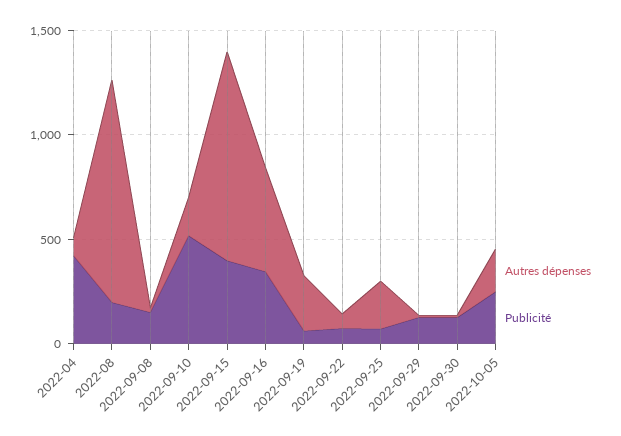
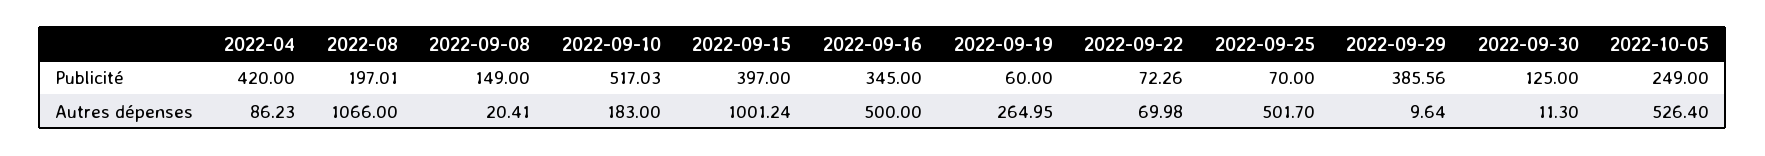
  {
    "Autres dépenses": {
      "2022-04": 86.23,
      "2022-08": 1066,
      "2022-09-08": 20.41,
      "2022-09-10": 183,
      "2022-09-15": 1001.24,
      "2022-09-16": 500,
      "2022-09-19": 264.95,
      "2022-09-22": 69.98,
-     "2022-09-25": 200,
+     "2022-09-25": 501.7,
      "2022-09-29": 9.64,
      "2022-09-30": 11.3,
-     "2022-10-05": 200
+     "2022-10-05": 526.4
    },
    "Publicité": {
      "2022-04": 420,
      "2022-08": 197.01,
      "2022-09-08": 149,
      "2022-09-10": 517.03,
      "2022-09-15": 397,
      "2022-09-16": 345,
      "2022-09-19": 60,
      "2022-09-22": 72.26,
      "2022-09-25": 70,
-     "2022-09-29": 100,
+     "2022-09-29": 385.56,
      "2022-09-30": 125,
      "2022-10-05": 249
    }
  }

